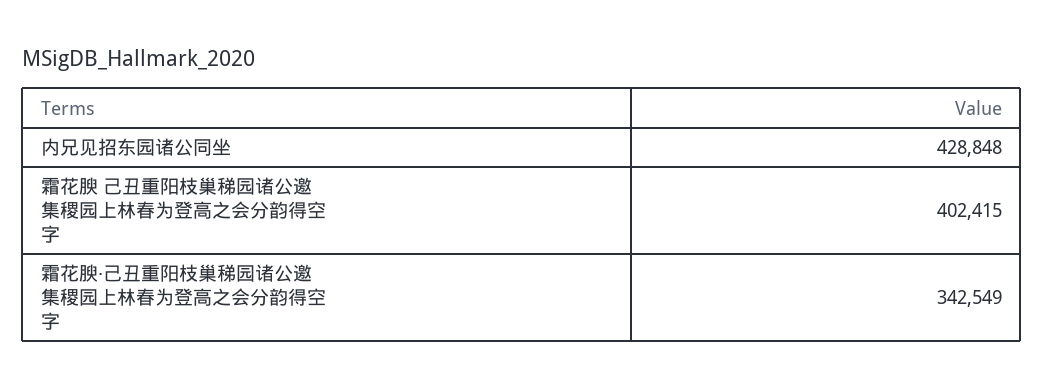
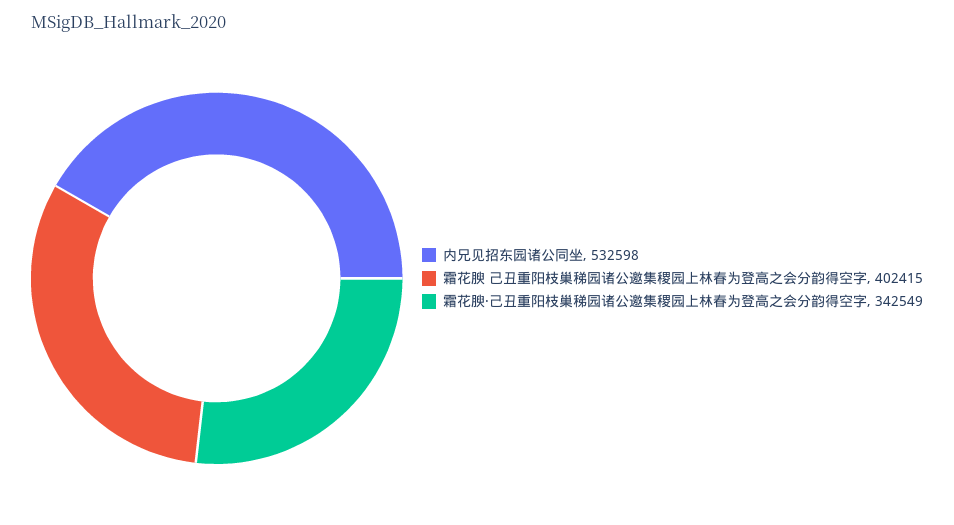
  {
-   "内兄见招东园诸公同坐": 428848,
+   "内兄见招东园诸公同坐": 532598,
    "霜花腴 己丑重阳枝巢稊园诸公邀集稷园上林春为登高之会分韵得空字": 402415,
    "霜花腴·己丑重阳枝巢稊园诸公邀集稷园上林春为登高之会分韵得空字": 342549
  }

